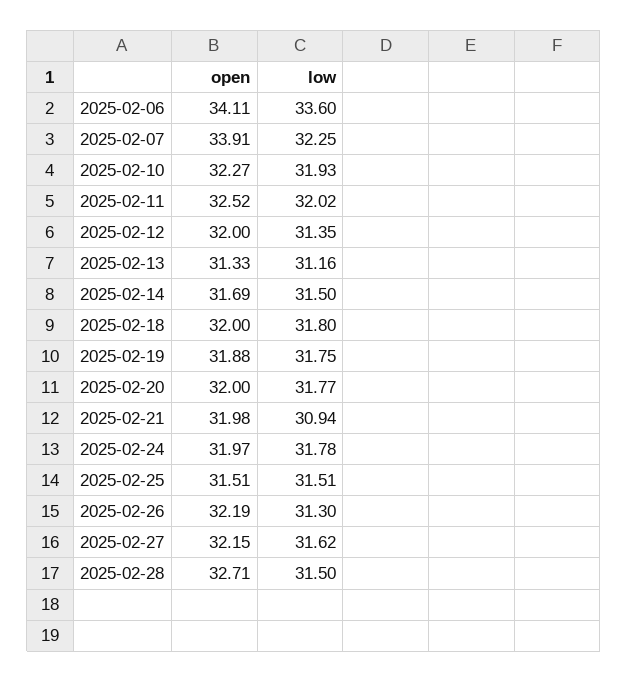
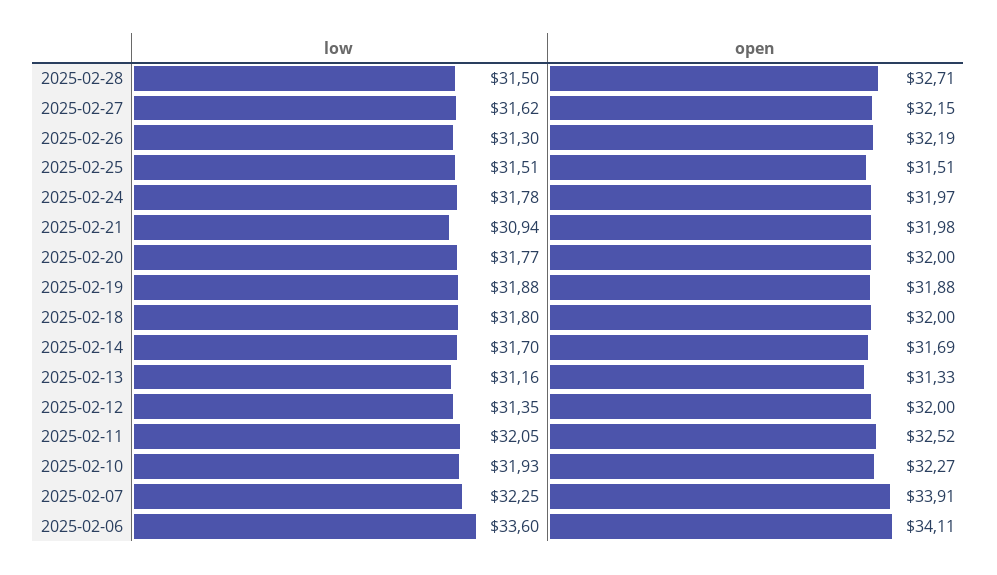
  {
    "open": {
      "2025-02-06": 34.11,
      "2025-02-07": 33.91,
      "2025-02-10": 32.27,
      "2025-02-11": 32.52,
      "2025-02-12": 32,
      "2025-02-13": 31.33,
      "2025-02-14": 31.69,
      "2025-02-18": 32,
      "2025-02-19": 31.88,
      "2025-02-20": 32,
      "2025-02-21": 31.98,
      "2025-02-24": 31.97,
      "2025-02-25": 31.51,
      "2025-02-26": 32.19,
      "2025-02-27": 32.15,
      "2025-02-28": 32.71
    },
    "low": {
      "2025-02-06": 33.6,
      "2025-02-07": 32.25,
      "2025-02-10": 31.93,
-     "2025-02-11": 32.02,
+     "2025-02-11": 32.05,
      "2025-02-12": 31.35,
      "2025-02-13": 31.16,
-     "2025-02-14": 31.5,
+     "2025-02-14": 31.7,
      "2025-02-18": 31.8,
-     "2025-02-19": 31.75,
+     "2025-02-19": 31.88,
      "2025-02-20": 31.77,
      "2025-02-21": 30.94,
      "2025-02-24": 31.78,
      "2025-02-25": 31.51,
      "2025-02-26": 31.3,
      "2025-02-27": 31.62,
      "2025-02-28": 31.5
    }
  }

